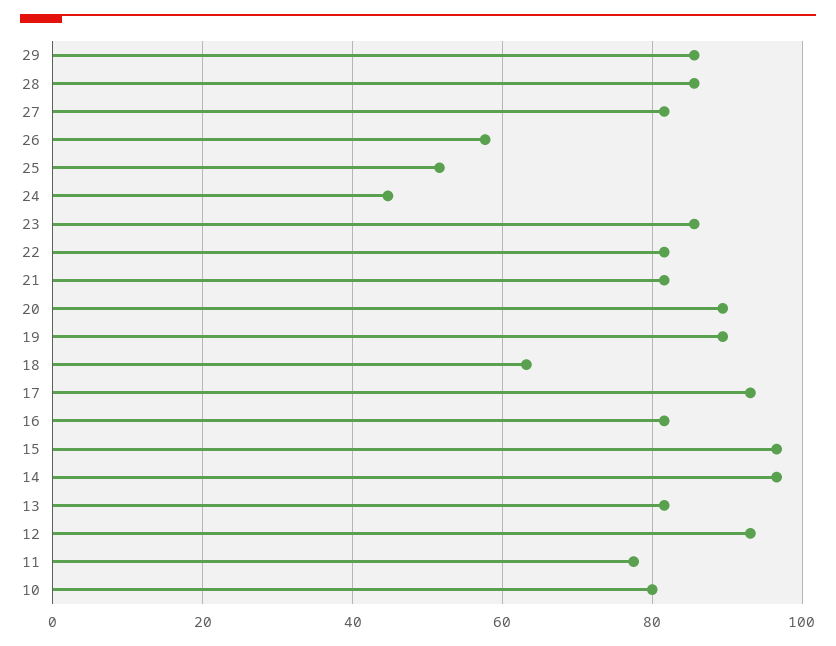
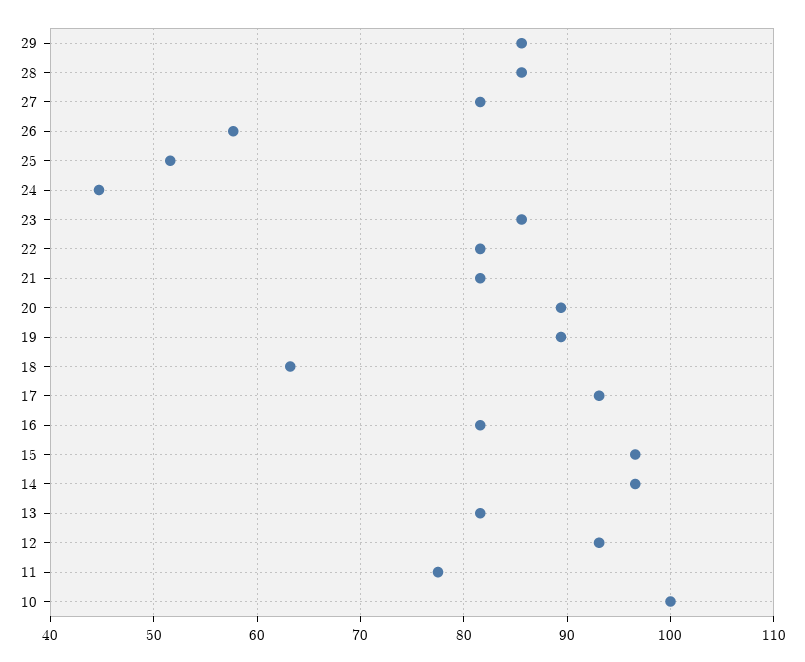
  {
    "29": 86,
    "28": 86,
    "27": 82,
    "26": 58,
    "25": 52,
    "24": 45,
    "23": 86,
    "22": 82,
    "21": 82,
    "20": 89,
    "19": 89,
    "18": 63,
    "17": 93,
    "16": 82,
    "15": 97,
    "14": 97,
    "13": 82,
    "12": 93,
    "11": 78,
-   "10": 80
+   "10": 100
  }

